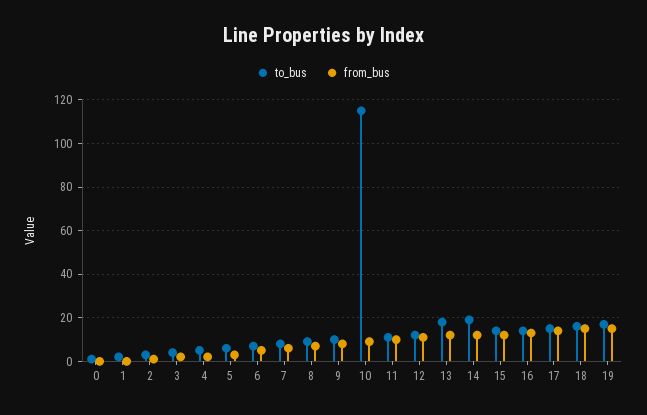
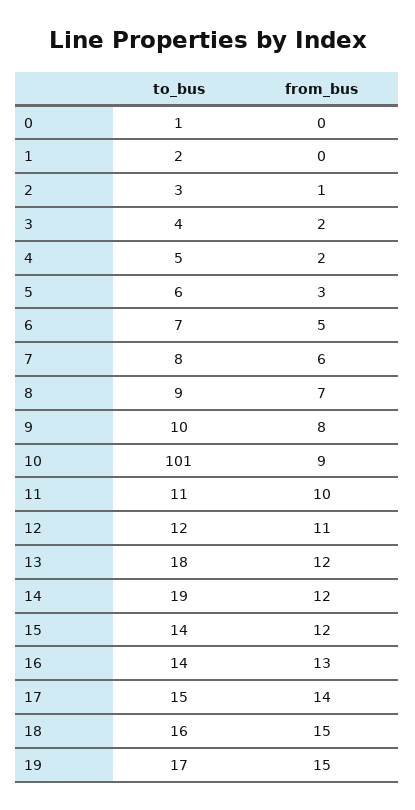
  {
    "to_bus": {
      "0": 1,
      "1": 2,
      "2": 3,
      "3": 4,
      "4": 5,
      "5": 6,
      "6": 7,
      "7": 8,
      "8": 9,
      "9": 10,
-     "10": 115,
+     "10": 101,
      "11": 11,
      "12": 12,
      "13": 18,
      "14": 19,
      "15": 14,
      "16": 14,
      "17": 15,
      "18": 16,
      "19": 17
    },
    "from_bus": {
      "0": 0,
      "1": 0,
      "2": 1,
      "3": 2,
      "4": 2,
      "5": 3,
      "6": 5,
      "7": 6,
      "8": 7,
      "9": 8,
      "10": 9,
      "11": 10,
      "12": 11,
      "13": 12,
      "14": 12,
      "15": 12,
      "16": 13,
      "17": 14,
      "18": 15,
      "19": 15
    }
  }

